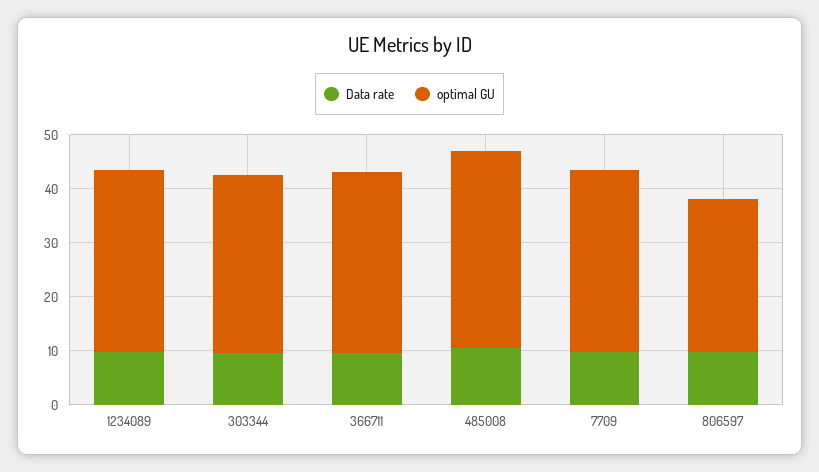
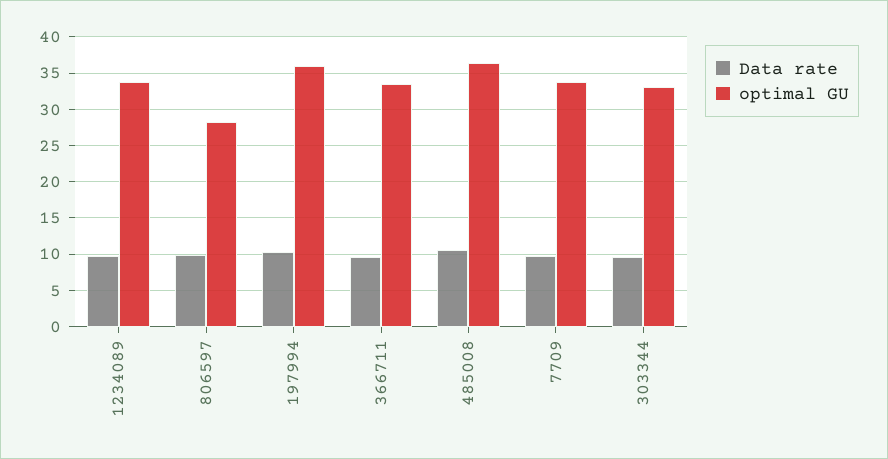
  {
    "Data rate": {
      "1234089": 10,
      "303344": 10,
      "366711": 10,
      "485008": 11,
      "7709": 10,
-     "806597": 10
+     "806597": 10,
+     "197994": 10
    },
    "optimal GU": {
      "1234089": 34,
      "303344": 33,
      "366711": 33,
      "485008": 36,
      "7709": 34,
-     "806597": 28
+     "806597": 28,
+     "197994": 36
    }
  }

